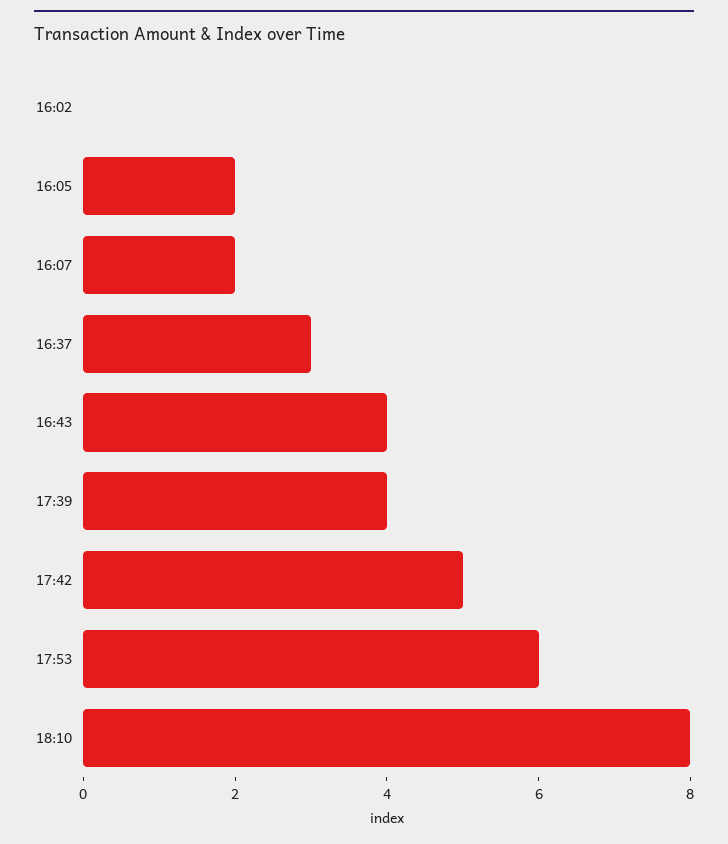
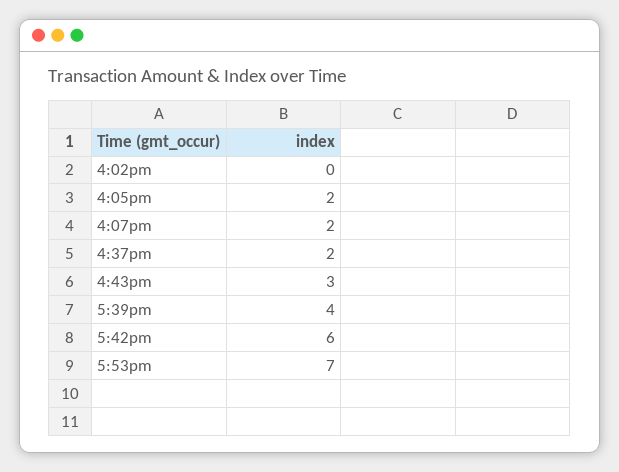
  {
    "16:02": 0,
    "16:05": 2,
    "16:07": 2,
-   "16:37": 3,
+   "16:37": 2,
-   "16:43": 4,
+   "16:43": 3,
    "17:39": 4,
-   "17:42": 5,
+   "17:42": 6,
-   "17:53": 6,
+   "17:53": 7
-   "18:10": 8
  }

